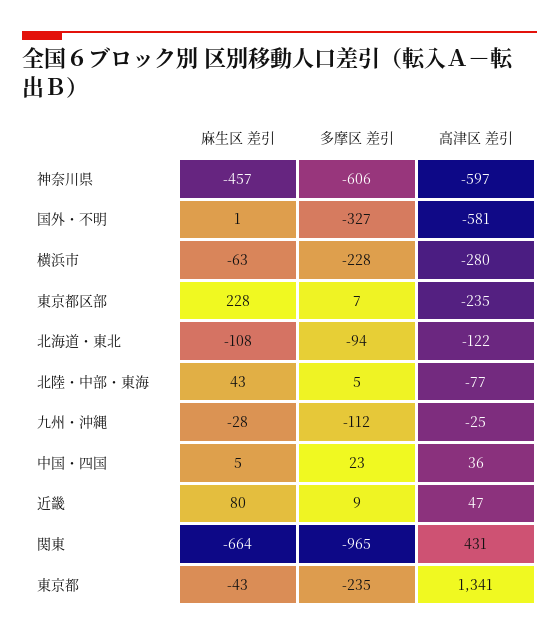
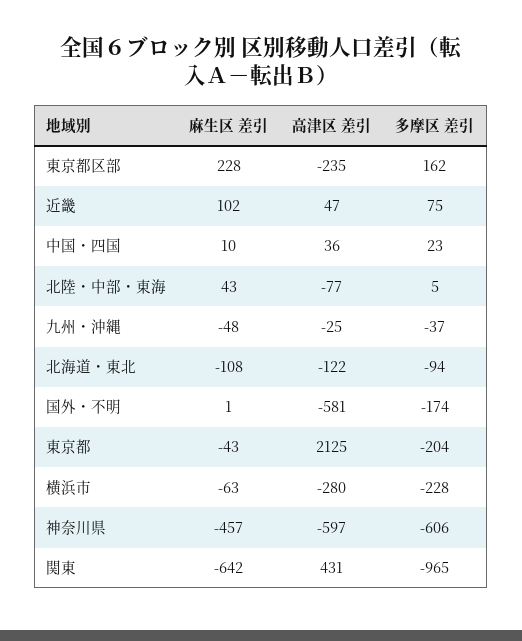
  {
    "麻生区 差引": {
      "神奈川県": -457,
      "国外・不明": 1,
      "横浜市": -63,
      "東京都区部": 228,
      "北海道・東北": -108,
      "北陸・中部・東海": 43,
-     "九州・沖縄": -28,
+     "九州・沖縄": -48,
-     "中国・四国": 5,
+     "中国・四国": 10,
-     "近畿": 80,
+     "近畿": 102,
-     "関東": -664,
+     "関東": -642,
      "東京都": -43
    },
    "多摩区 差引": {
      "神奈川県": -606,
-     "国外・不明": -327,
+     "国外・不明": -174,
      "横浜市": -228,
-     "東京都区部": 7,
+     "東京都区部": 162,
      "北海道・東北": -94,
      "北陸・中部・東海": 5,
-     "九州・沖縄": -112,
+     "九州・沖縄": -37,
      "中国・四国": 23,
-     "近畿": 9,
+     "近畿": 75,
      "関東": -965,
-     "東京都": -235
+     "東京都": -204
    },
    "高津区 差引": {
      "神奈川県": -597,
      "国外・不明": -581,
      "横浜市": -280,
      "東京都区部": -235,
      "北海道・東北": -122,
      "北陸・中部・東海": -77,
      "九州・沖縄": -25,
      "中国・四国": 36,
      "近畿": 47,
      "関東": 431,
-     "東京都": 1341
+     "東京都": 2125
    }
  }

